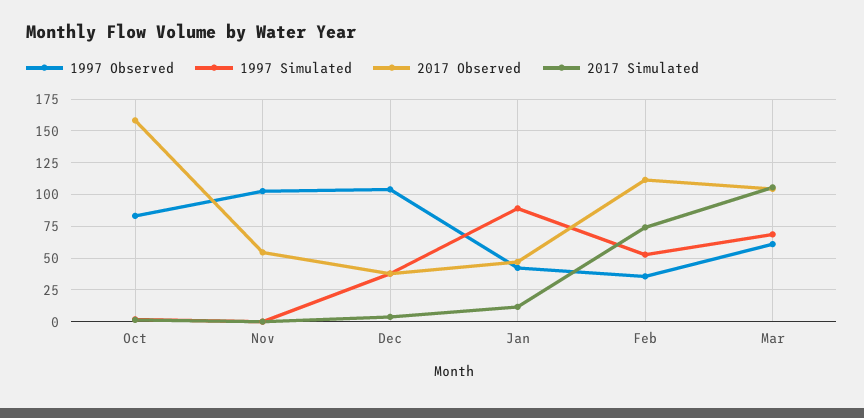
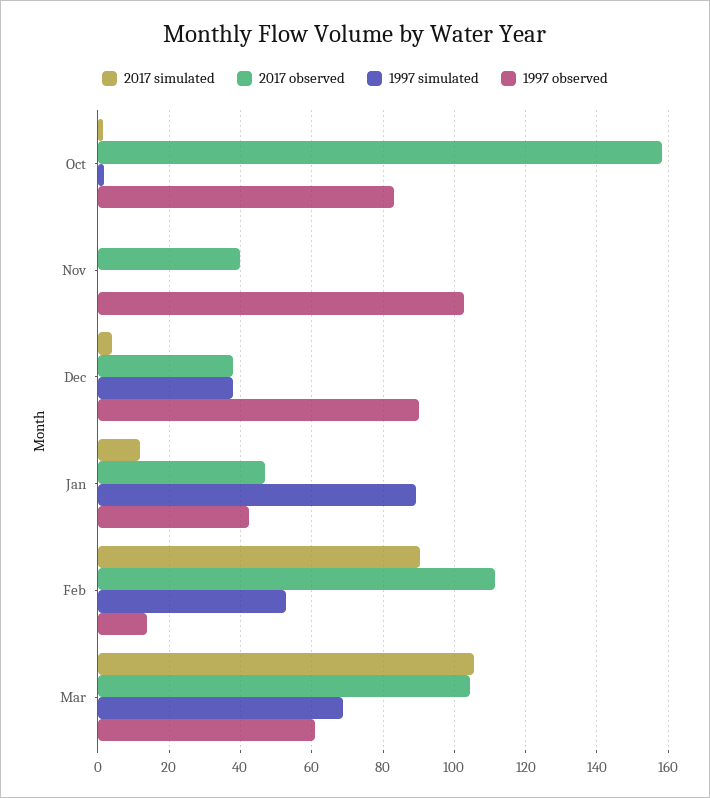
  {
    "1997 Observed": {
      "Oct": 84,
      "Nov": 102,
-     "Dec": 105,
+     "Dec": 90,
      "Jan": 42,
-     "Feb": 35,
+     "Feb": 14,
      "Mar": 62
    },
    "1997 Simulated": {
      "Oct": 2,
      "Nov": 0,
      "Dec": 38,
      "Jan": 90,
      "Feb": 52,
      "Mar": 68
    },
    "2017 Observed": {
      "Oct": 158,
-     "Nov": 55,
+     "Nov": 40,
      "Dec": 38,
      "Jan": 48,
      "Feb": 112,
      "Mar": 104
    },
    "2017 Simulated": {
      "Oct": 2,
      "Nov": 0,
      "Dec": 4,
      "Jan": 12,
-     "Feb": 75,
+     "Feb": 90,
      "Mar": 106
    }
  }

